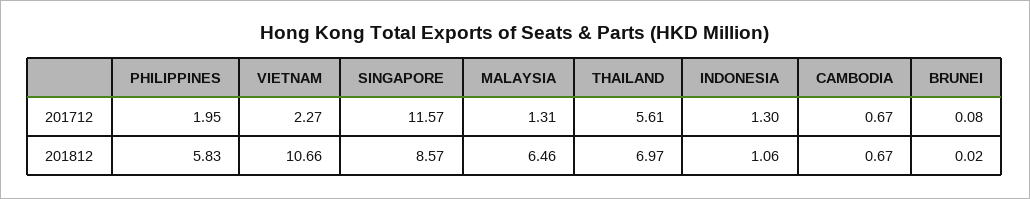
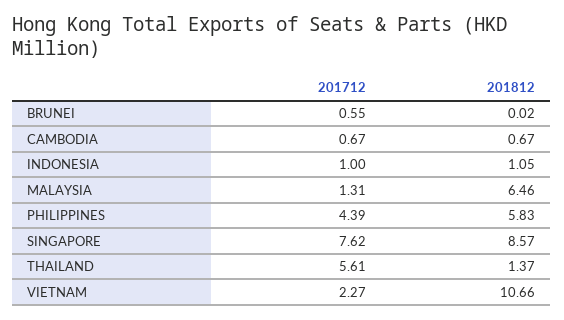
  {
    "PHILIPPINES": {
-     "201712": 1.95,
+     "201712": 4.39,
      "201812": 5.83
    },
    "VIETNAM": {
      "201712": 2.27,
      "201812": 10.66
    },
    "SINGAPORE": {
-     "201712": 11.57,
+     "201712": 7.62,
      "201812": 8.57
    },
    "MALAYSIA": {
      "201712": 1.31,
      "201812": 6.46
    },
    "THAILAND": {
      "201712": 5.61,
-     "201812": 6.97
+     "201812": 1.37
    },
    "INDONESIA": {
-     "201712": 1.3,
+     "201712": 1,
-     "201812": 1.06
+     "201812": 1.05
    },
    "CAMBODIA": {
      "201712": 0.67,
      "201812": 0.67
    },
    "BRUNEI": {
-     "201712": 0.08,
+     "201712": 0.55,
      "201812": 0.02
    }
  }

